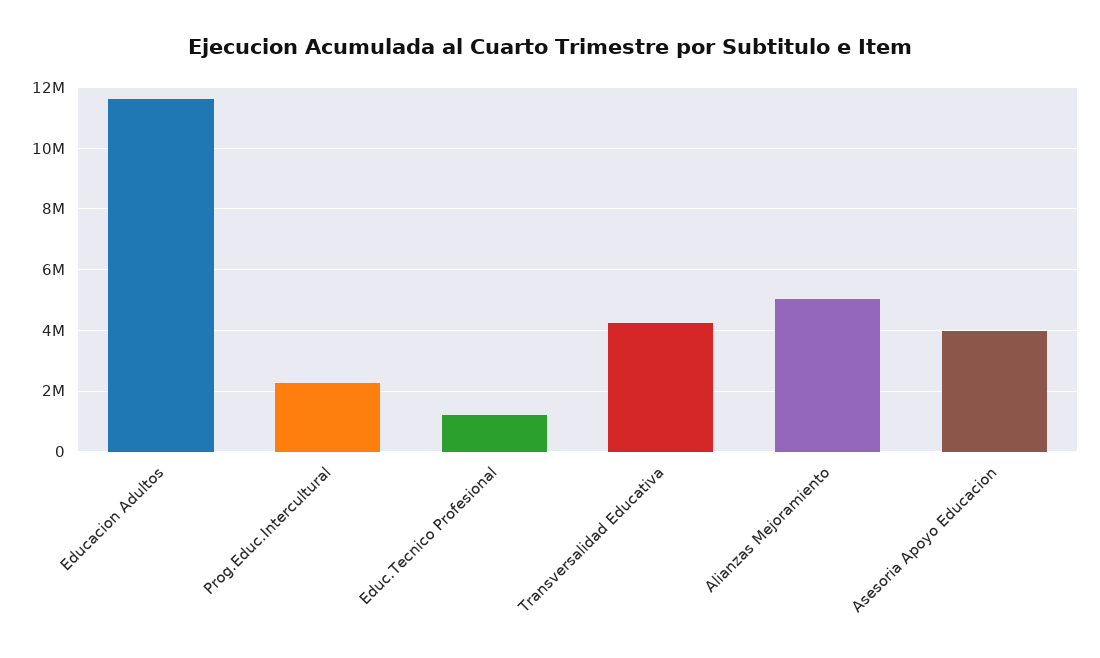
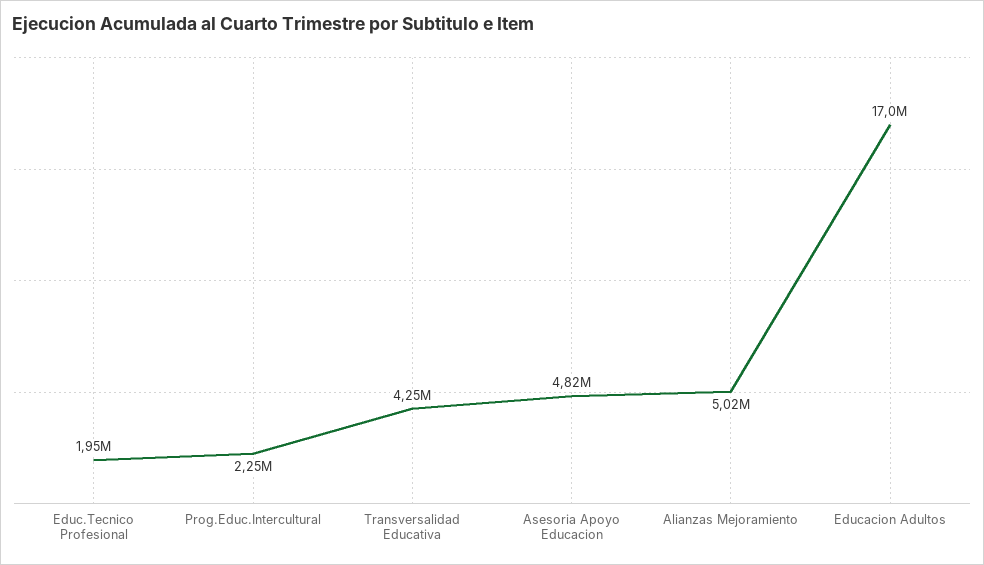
  {
-   "Educacion Adultos": 11600000,
+   "Educacion Adultos": 17000000,
    "Prog.Educ.Intercultural": 2250000,
-   "Educ.Tecnico Profesional": 1200000,
+   "Educ.Tecnico Profesional": 1950000,
    "Transversalidad Educativa": 4250000,
    "Alianzas Mejoramiento": 5020000,
-   "Asesoria Apoyo Educacion": 4000000
+   "Asesoria Apoyo Educacion": 4820000
  }

